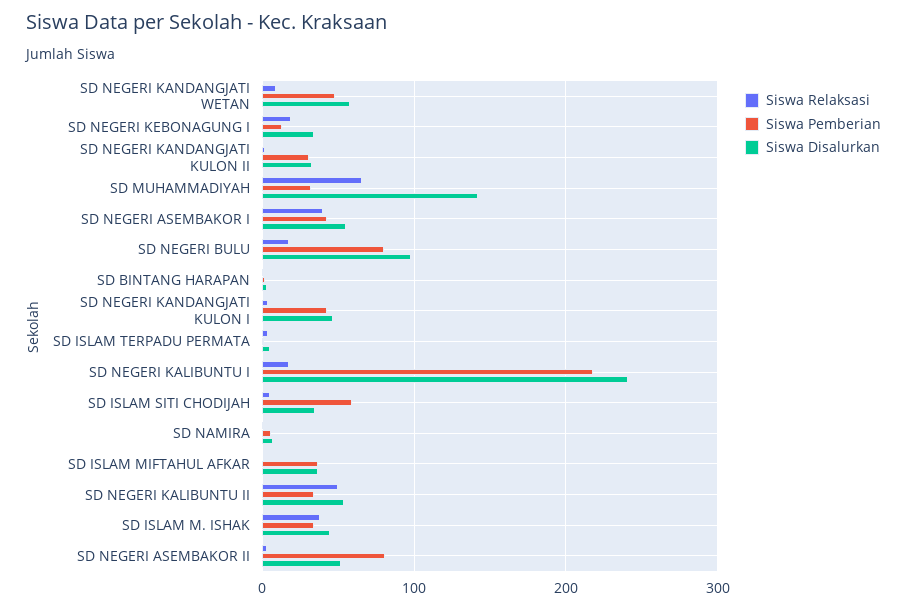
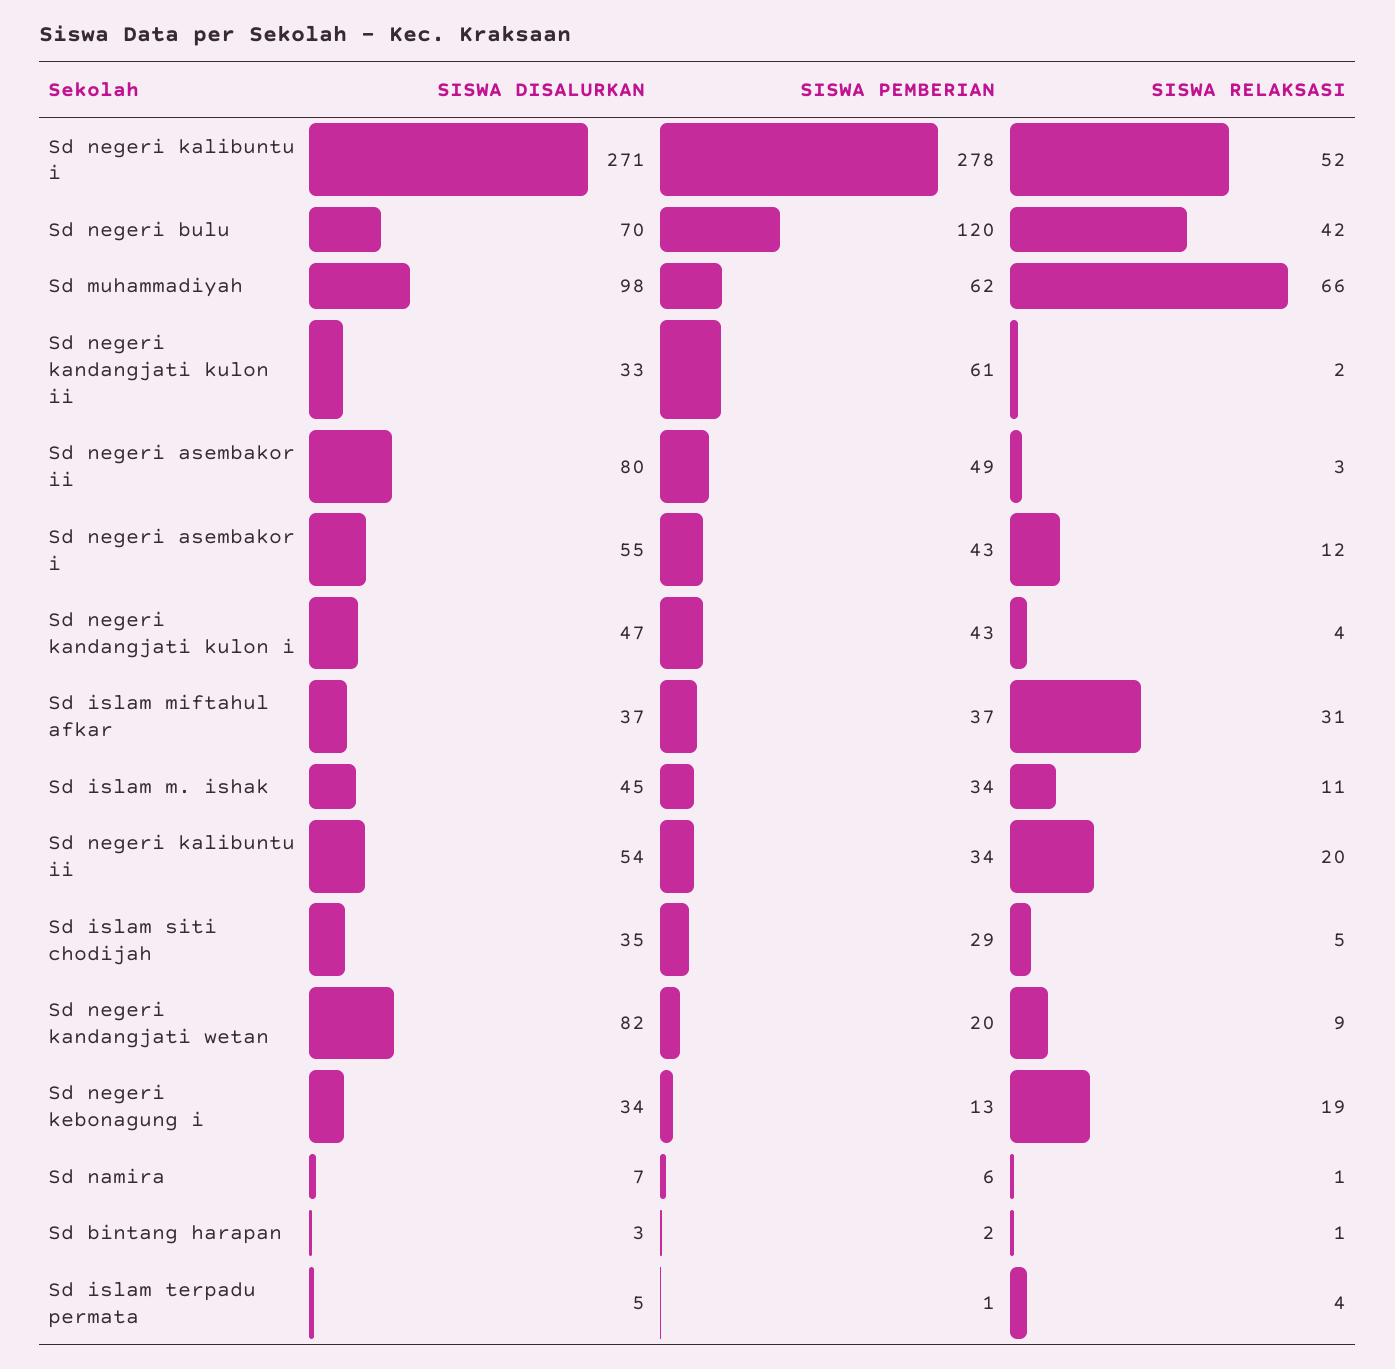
  {
    "Siswa Relaksasi": {
      "SD NEGERI KANDANGJATI WETAN": 9,
      "SD NEGERI KEBONAGUNG I": 19,
      "SD NEGERI KANDANGJATI KULON II": 2,
      "SD MUHAMMADIYAH": 66,
-     "SD NEGERI ASEMBAKOR I": 40,
+     "SD NEGERI ASEMBAKOR I": 12,
-     "SD NEGERI BULU": 20,
+     "SD NEGERI BULU": 42,
      "SD BINTANG HARAPAN": 1,
      "SD NEGERI KANDANGJATI KULON I": 4,
      "SD ISLAM TERPADU PERMATA": 4,
-     "SD NEGERI KALIBUNTU I": 20,
+     "SD NEGERI KALIBUNTU I": 52,
      "SD ISLAM SITI CHODIJAH": 5,
      "SD NAMIRA": 1,
-     "SD ISLAM MIFTAHUL AFKAR": 0,
+     "SD ISLAM MIFTAHUL AFKAR": 31,
-     "SD NEGERI KALIBUNTU II": 50,
+     "SD NEGERI KALIBUNTU II": 20,
-     "SD ISLAM M. ISHAK": 40,
+     "SD ISLAM M. ISHAK": 11,
      "SD NEGERI ASEMBAKOR II": 3
    },
    "Siswa Pemberian": {
-     "SD NEGERI KANDANGJATI WETAN": 50,
+     "SD NEGERI KANDANGJATI WETAN": 20,
      "SD NEGERI KEBONAGUNG I": 13,
-     "SD NEGERI KANDANGJATI KULON II": 30,
+     "SD NEGERI KANDANGJATI KULON II": 61,
-     "SD MUHAMMADIYAH": 30,
+     "SD MUHAMMADIYAH": 62,
      "SD NEGERI ASEMBAKOR I": 43,
-     "SD NEGERI BULU": 80,
+     "SD NEGERI BULU": 120,
      "SD BINTANG HARAPAN": 2,
      "SD NEGERI KANDANGJATI KULON I": 43,
      "SD ISLAM TERPADU PERMATA": 1,
-     "SD NEGERI KALIBUNTU I": 220,
+     "SD NEGERI KALIBUNTU I": 278,
-     "SD ISLAM SITI CHODIJAH": 60,
+     "SD ISLAM SITI CHODIJAH": 29,
      "SD NAMIRA": 6,
      "SD ISLAM MIFTAHUL AFKAR": 37,
      "SD NEGERI KALIBUNTU II": 34,
      "SD ISLAM M. ISHAK": 34,
-     "SD NEGERI ASEMBAKOR II": 80
+     "SD NEGERI ASEMBAKOR II": 49
    },
    "Siswa Disalurkan": {
-     "SD NEGERI KANDANGJATI WETAN": 60,
+     "SD NEGERI KANDANGJATI WETAN": 82,
      "SD NEGERI KEBONAGUNG I": 34,
      "SD NEGERI KANDANGJATI KULON II": 33,
-     "SD MUHAMMADIYAH": 140,
+     "SD MUHAMMADIYAH": 98,
      "SD NEGERI ASEMBAKOR I": 55,
-     "SD NEGERI BULU": 100,
+     "SD NEGERI BULU": 70,
      "SD BINTANG HARAPAN": 3,
      "SD NEGERI KANDANGJATI KULON I": 47,
      "SD ISLAM TERPADU PERMATA": 5,
-     "SD NEGERI KALIBUNTU I": 240,
+     "SD NEGERI KALIBUNTU I": 271,
      "SD ISLAM SITI CHODIJAH": 35,
      "SD NAMIRA": 7,
      "SD ISLAM MIFTAHUL AFKAR": 37,
      "SD NEGERI KALIBUNTU II": 54,
      "SD ISLAM M. ISHAK": 45,
-     "SD NEGERI ASEMBAKOR II": 50
+     "SD NEGERI ASEMBAKOR II": 80
    }
  }

